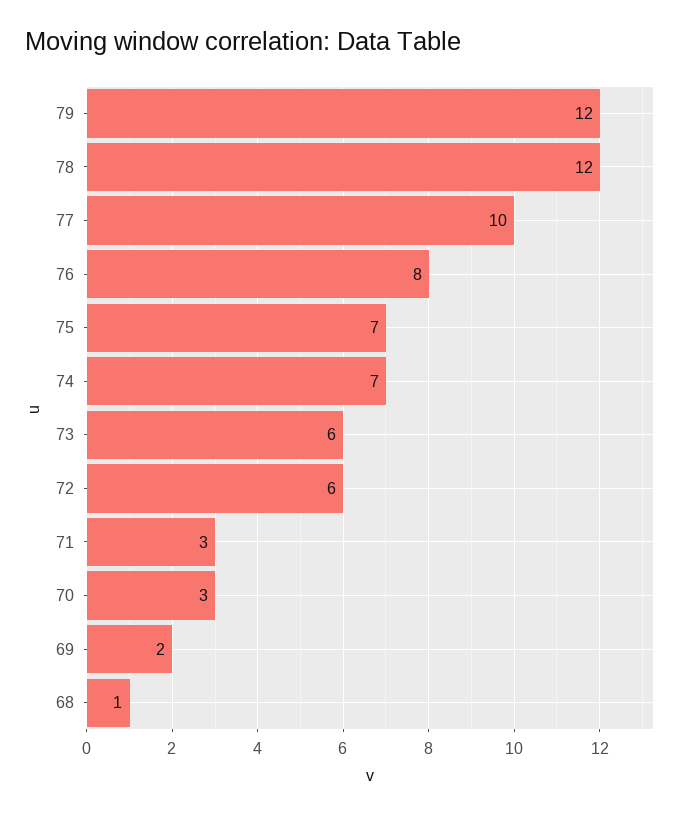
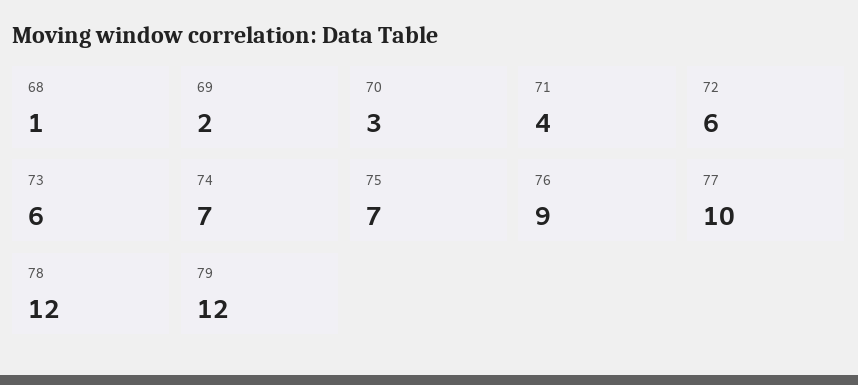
  {
    "79": 12,
    "78": 12,
    "77": 10,
-   "76": 8,
+   "76": 9,
    "75": 7,
    "74": 7,
    "73": 6,
    "72": 6,
-   "71": 3,
+   "71": 4,
    "70": 3,
    "69": 2,
    "68": 1
  }

